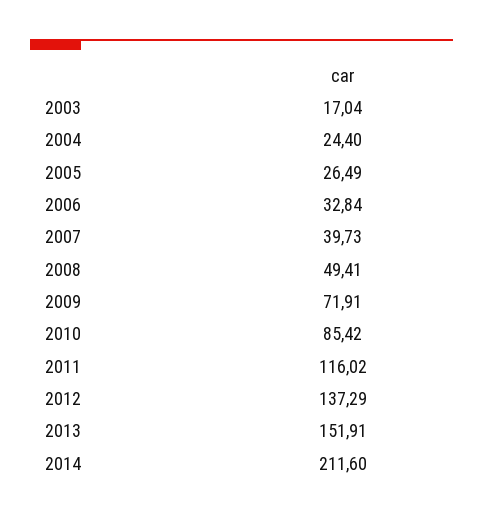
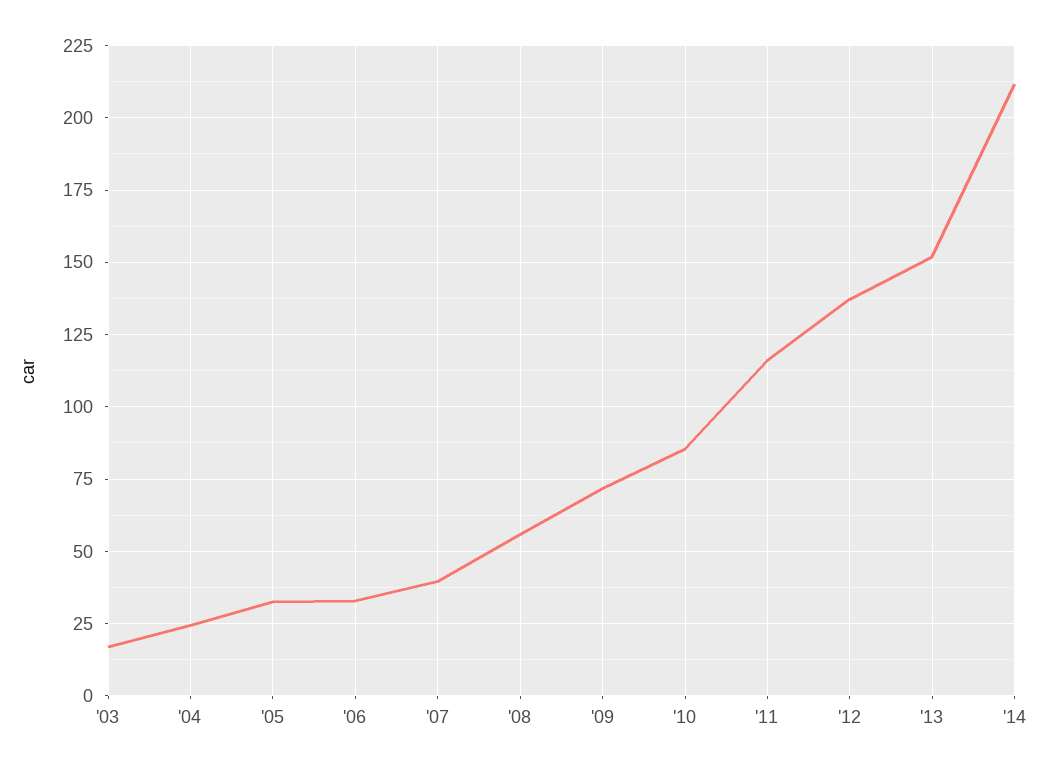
  {
    "2003": 17.04,
    "2004": 24.4,
-   "2005": 26.49,
+   "2005": 32.5,
    "2006": 32.84,
    "2007": 39.73,
-   "2008": 49.41,
+   "2008": 55,
    "2009": 71.91,
    "2010": 85.42,
    "2011": 116.02,
    "2012": 137.29,
    "2013": 151.91,
    "2014": 211.6
  }

